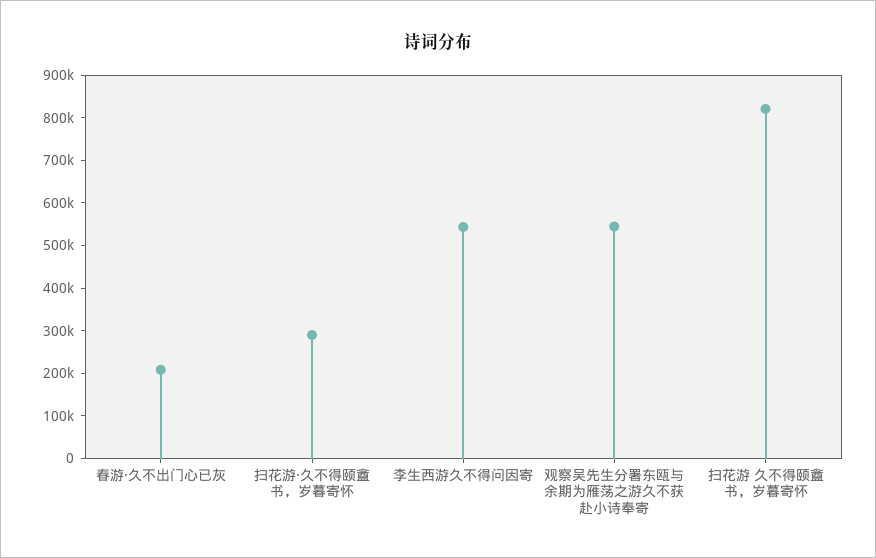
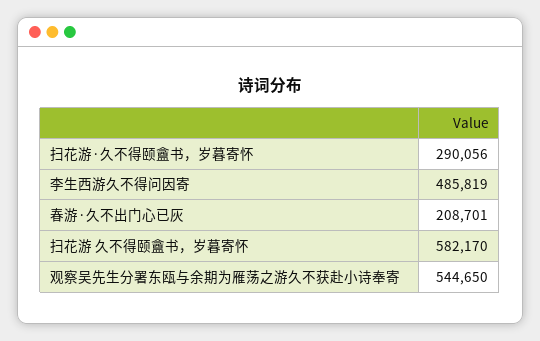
  {
    "春游·久不出门心已灰": 208701,
    "扫花游·久不得颐盦书，岁暮寄怀": 290056,
-   "李生西游久不得问因寄": 540000,
+   "李生西游久不得问因寄": 485819,
    "观察吴先生分署东瓯与余期为雁荡之游久不获赴小诗奉寄": 544650,
-   "扫花游 久不得颐盦书，岁暮寄怀": 820000
+   "扫花游 久不得颐盦书，岁暮寄怀": 582170
  }

